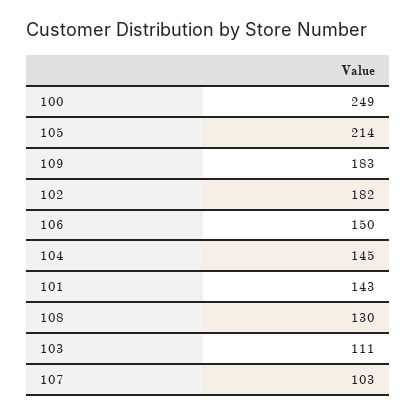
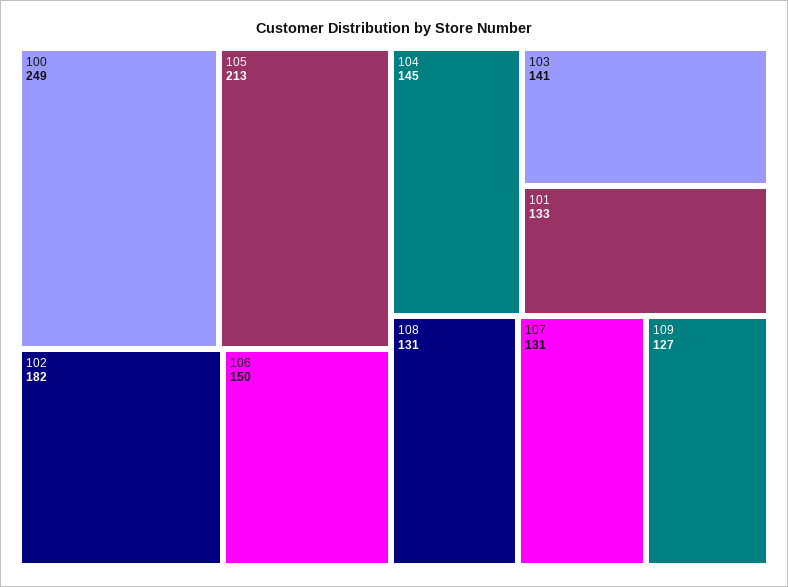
  {
    "100": 249,
-   "105": 214,
+   "105": 213,
-   "109": 183,
+   "109": 127,
    "102": 182,
    "106": 150,
    "104": 145,
-   "101": 143,
+   "101": 133,
-   "108": 130,
+   "108": 131,
-   "103": 111,
+   "103": 141,
-   "107": 103
+   "107": 131
  }

